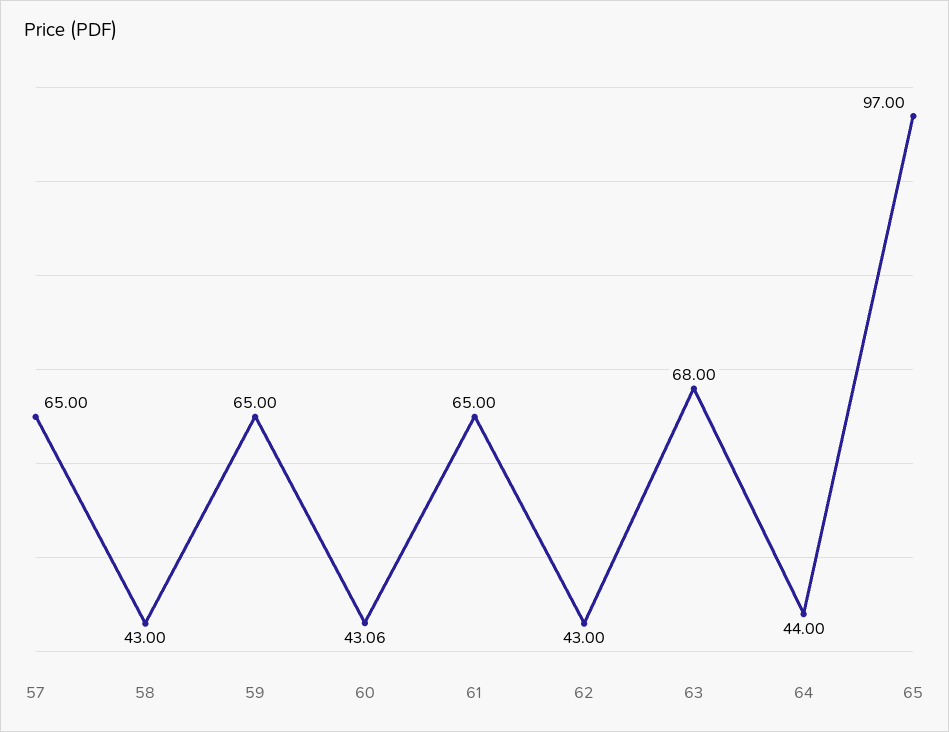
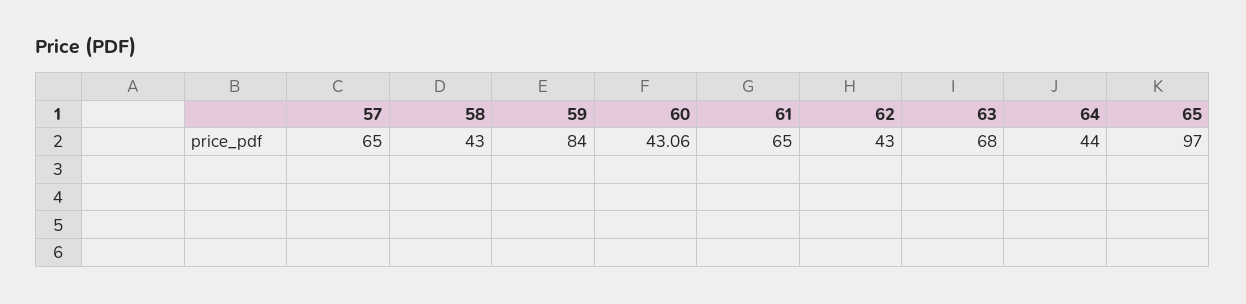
  {
    "57": 65,
    "58": 43,
-   "59": 65,
+   "59": 84,
    "60": 43.06,
    "61": 65,
    "62": 43,
    "63": 68,
    "64": 44,
    "65": 97
  }

